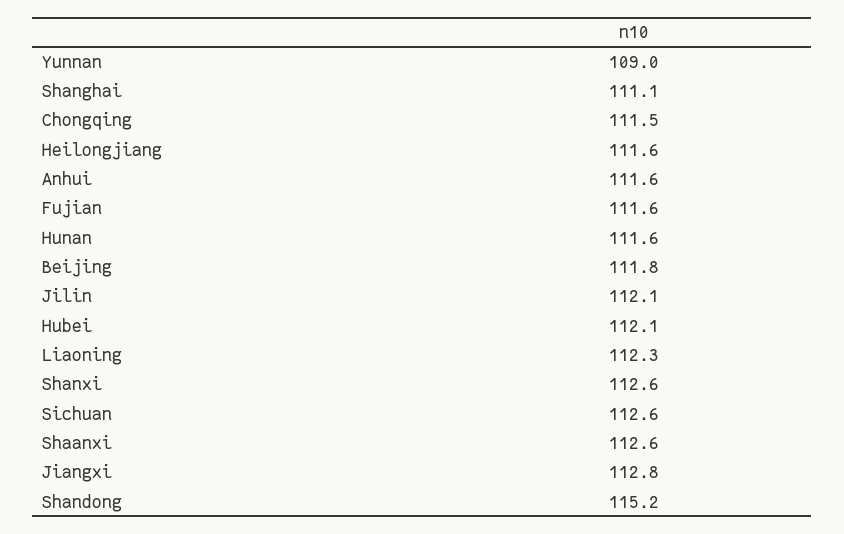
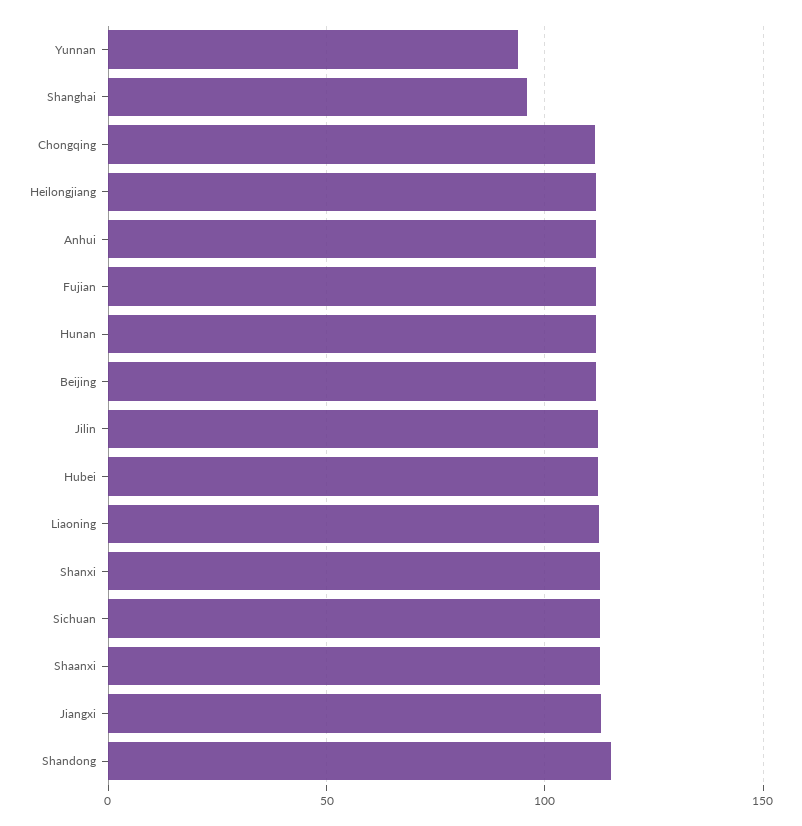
  {
-   "Yunnan": 109,
+   "Yunnan": 95,
-   "Shanghai": 111.1,
+   "Shanghai": 95,
    "Chongqing": 111.5,
    "Heilongjiang": 111.6,
    "Anhui": 111.6,
    "Fujian": 111.6,
    "Hunan": 111.6,
    "Beijing": 111.8,
    "Jilin": 112.1,
    "Hubei": 112.1,
    "Liaoning": 112.3,
    "Shanxi": 112.6,
    "Sichuan": 112.6,
    "Shaanxi": 112.6,
    "Jiangxi": 112.8,
    "Shandong": 115.2
  }

